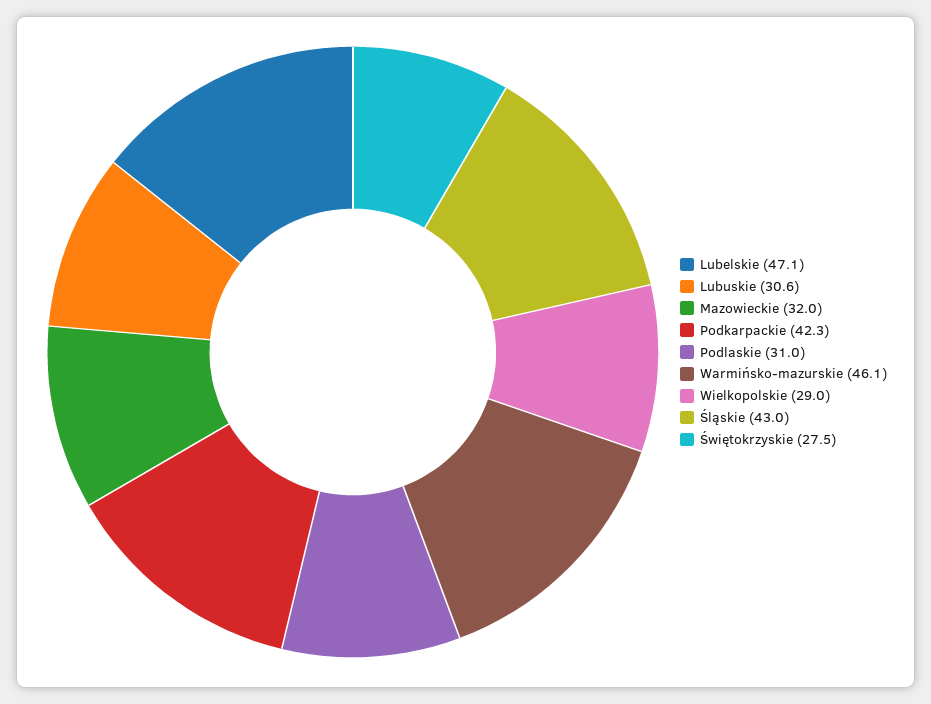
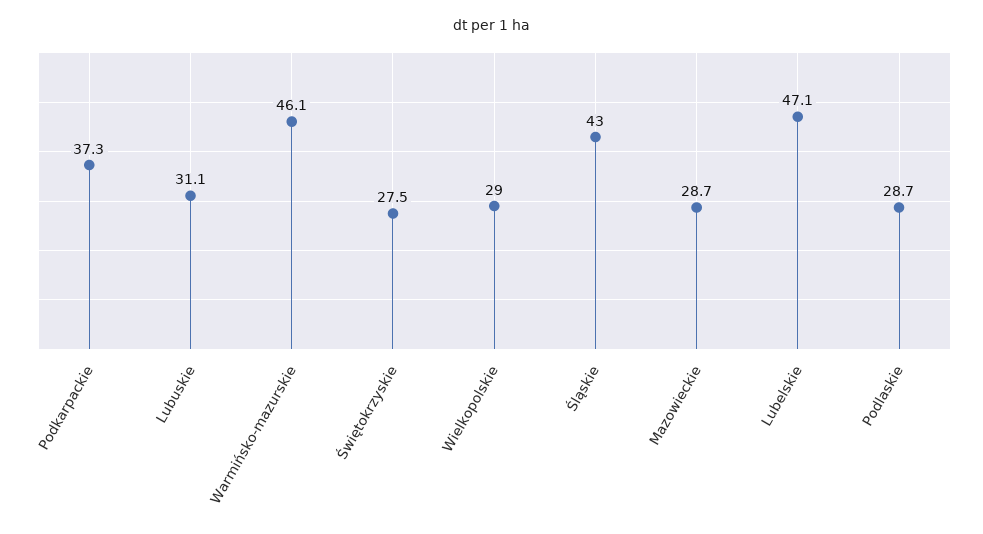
  {
    "Lubelskie": 47.1,
-   "Lubuskie": 30.6,
+   "Lubuskie": 31.1,
-   "Mazowieckie": 32,
+   "Mazowieckie": 28.7,
-   "Podkarpackie": 42.3,
+   "Podkarpackie": 37.3,
-   "Podlaskie": 31,
+   "Podlaskie": 28.7,
    "Warmińsko-mazurskie": 46.1,
    "Wielkopolskie": 29,
    "Śląskie": 43,
    "Świętokrzyskie": 27.5
  }

